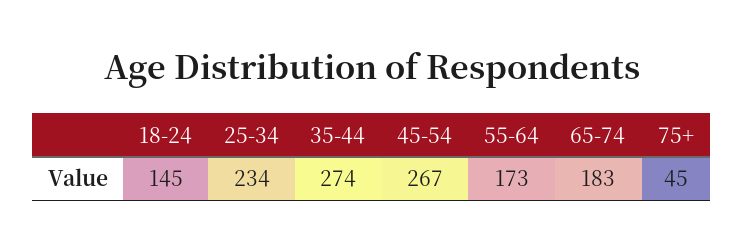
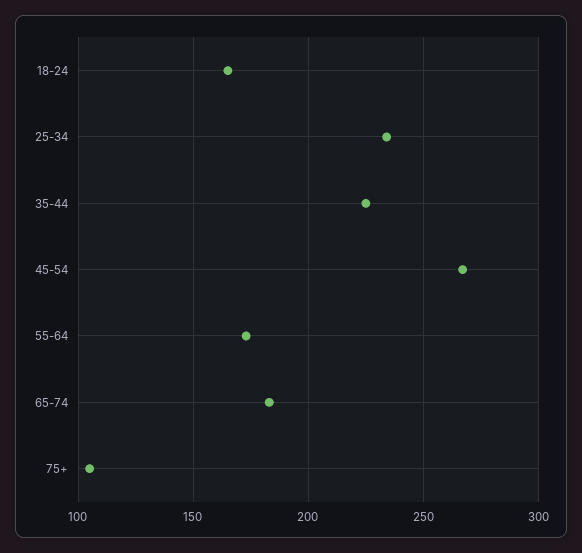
  {
-   "18-24": 145,
+   "18-24": 165,
    "25-34": 234,
-   "35-44": 274,
+   "35-44": 225,
    "45-54": 267,
    "55-64": 173,
    "65-74": 183,
-   "75+": 45
+   "75+": 105
  }

